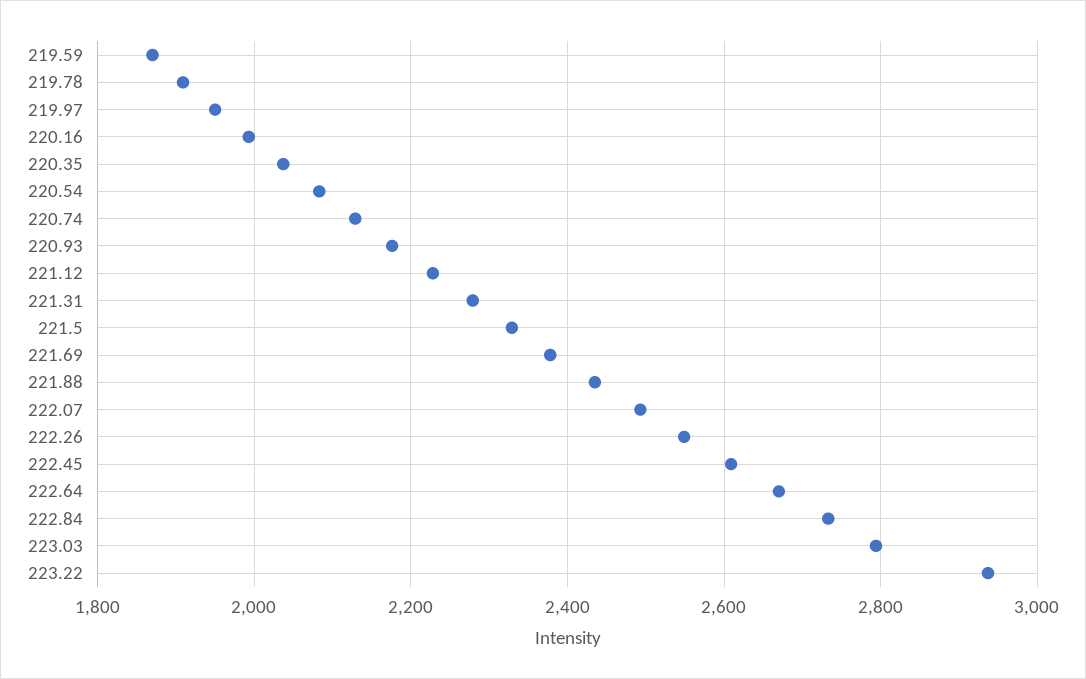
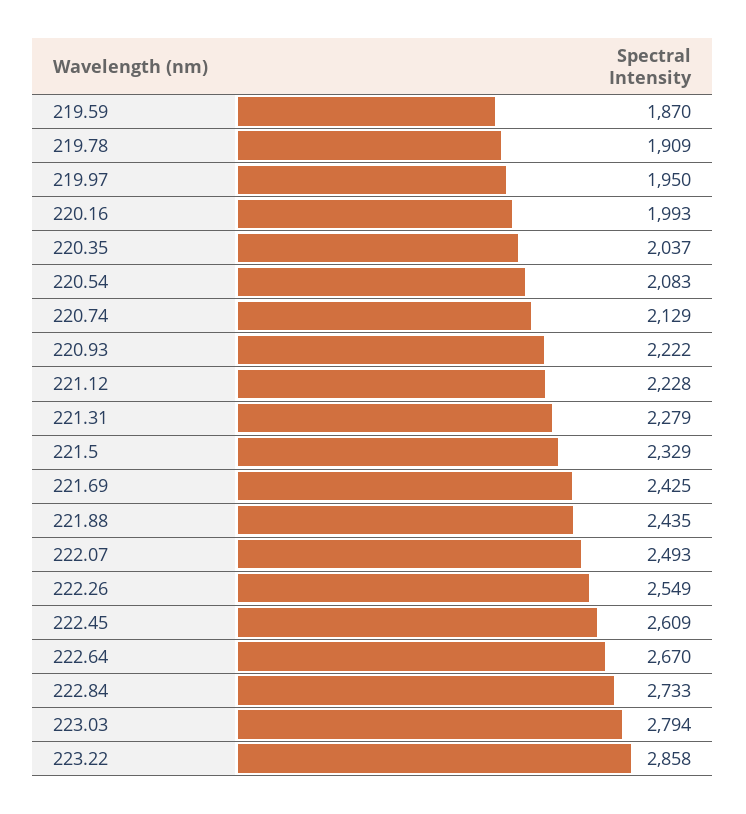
  {
    "219.59": 1870,
    "219.78": 1909,
    "219.97": 1950,
    "220.16": 1993,
    "220.35": 2037,
    "220.54": 2083,
    "220.74": 2129,
-   "220.93": 2180,
+   "220.93": 2222,
    "221.12": 2228,
    "221.31": 2279,
    "221.5": 2329,
-   "221.69": 2380,
+   "221.69": 2425,
    "221.88": 2435,
    "222.07": 2493,
    "222.26": 2549,
    "222.45": 2609,
    "222.64": 2670,
    "222.84": 2733,
    "223.03": 2794,
-   "223.22": 2940
+   "223.22": 2858
  }

